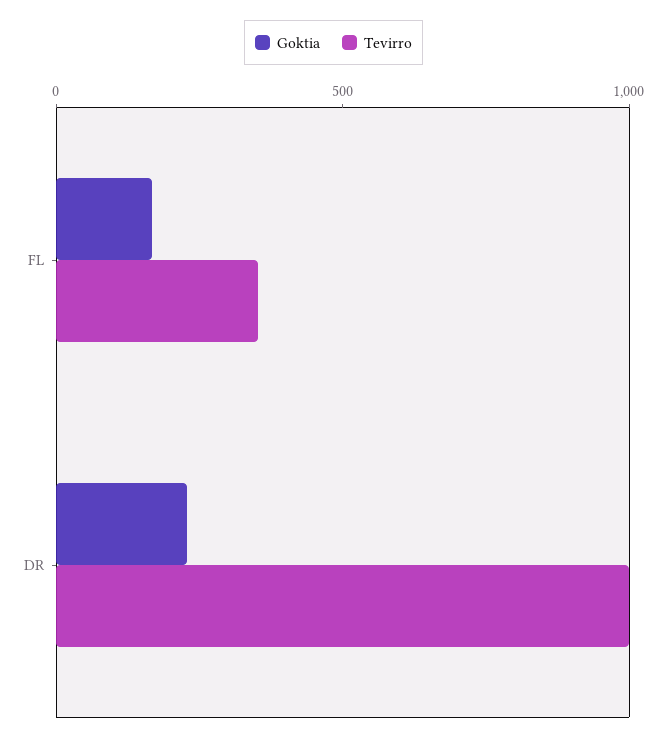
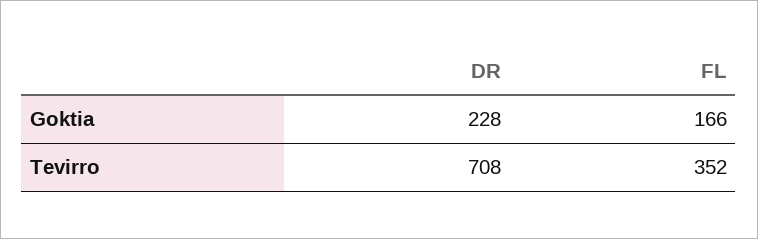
  {
    "Goktia": {
      "FL": 166,
      "DR": 228
    },
    "Tevirro": {
      "FL": 352,
-     "DR": 1000
+     "DR": 708
    }
  }

